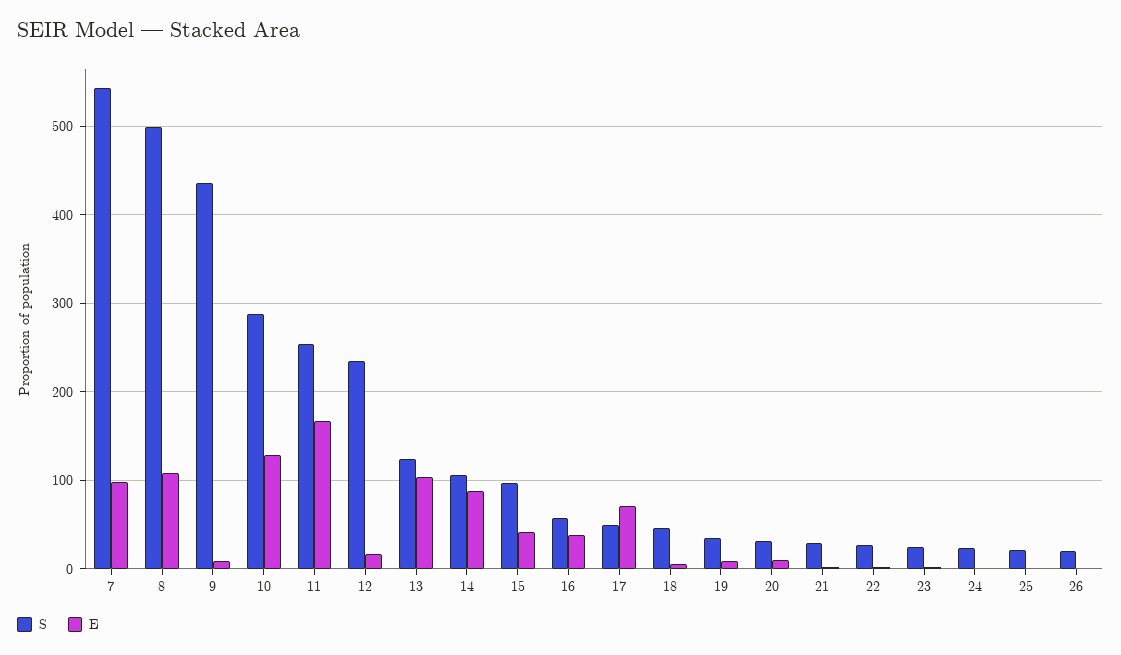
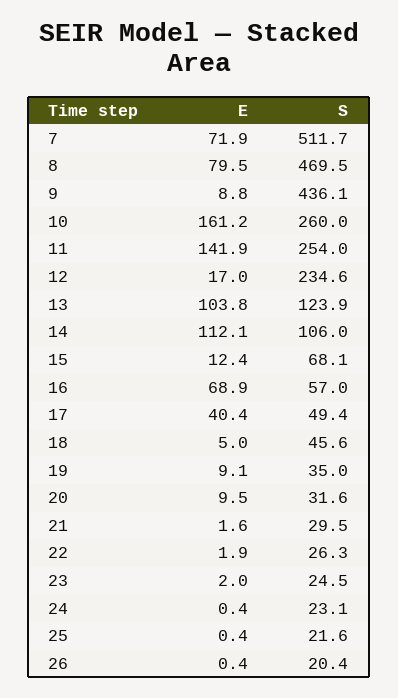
  {
    "S": {
-     "7": 540,
+     "7": 511.7,
-     "8": 500,
+     "8": 469.5,
      "9": 436.1,
-     "10": 290,
+     "10": 260,
      "11": 254,
      "12": 234.6,
      "13": 123.9,
      "14": 106,
-     "15": 100,
+     "15": 68.1,
      "16": 57,
      "17": 49.4,
      "18": 45.6,
      "19": 35,
      "20": 31.6,
      "21": 29.5,
      "22": 26.3,
      "23": 24.5,
      "24": 23.1,
      "25": 21.6,
      "26": 20.4
    },
    "E": {
-     "7": 100,
+     "7": 71.9,
-     "8": 110,
+     "8": 79.5,
      "9": 8.8,
-     "10": 130,
+     "10": 161.2,
-     "11": 170,
+     "11": 141.9,
      "12": 17,
      "13": 103.8,
-     "14": 90,
+     "14": 112.1,
-     "15": 40,
+     "15": 12.4,
-     "16": 40,
+     "16": 68.9,
-     "17": 70,
+     "17": 40.4,
      "18": 5,
      "19": 9.1,
      "20": 9.5,
      "21": 1.6,
      "22": 1.9,
      "23": 2,
      "24": 0.4,
      "25": 0.4,
      "26": 0.4
    }
  }

